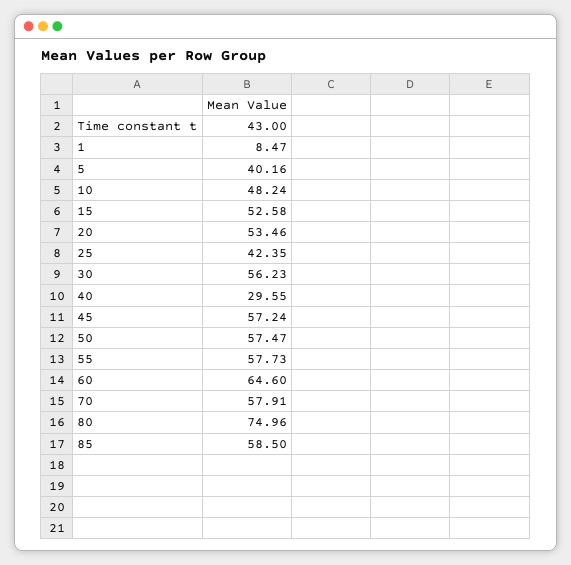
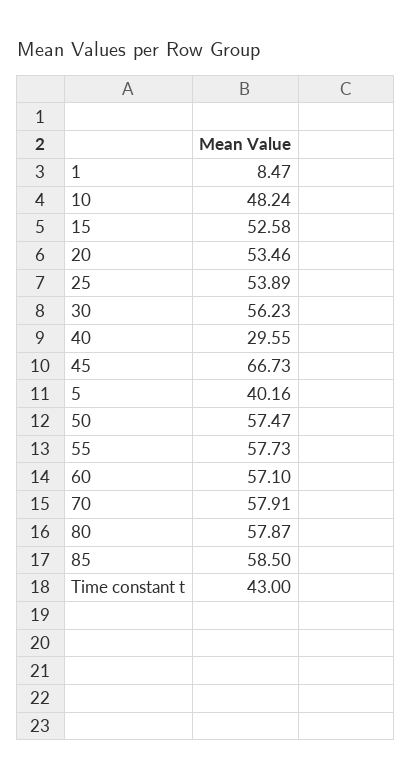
  {
    "Time constant t": 43,
    "1": 8.47,
    "5": 40.16,
    "10": 48.24,
    "15": 52.58,
    "20": 53.46,
-   "25": 42.35,
+   "25": 53.89,
    "30": 56.23,
    "40": 29.55,
-   "45": 57.24,
+   "45": 66.73,
    "50": 57.47,
    "55": 57.73,
-   "60": 64.6,
+   "60": 57.1,
    "70": 57.91,
-   "80": 74.96,
+   "80": 57.87,
    "85": 58.5
  }

